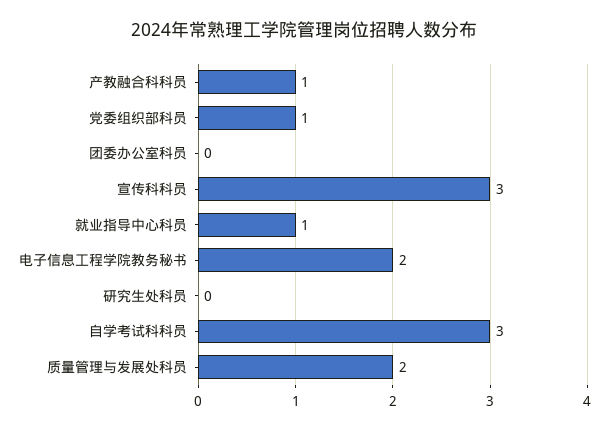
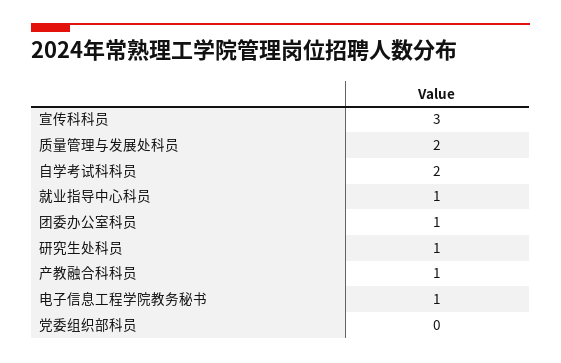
  {
    "产教融合科科员": 1,
-   "党委组织部科员": 1,
+   "党委组织部科员": 0,
-   "团委办公室科员": 0,
+   "团委办公室科员": 1,
    "宣传科科员": 3,
    "就业指导中心科员": 1,
-   "电子信息工程学院教务秘书": 2,
+   "电子信息工程学院教务秘书": 1,
-   "研究生处科员": 0,
+   "研究生处科员": 1,
-   "自学考试科科员": 3,
+   "自学考试科科员": 2,
    "质量管理与发展处科员": 2
  }

